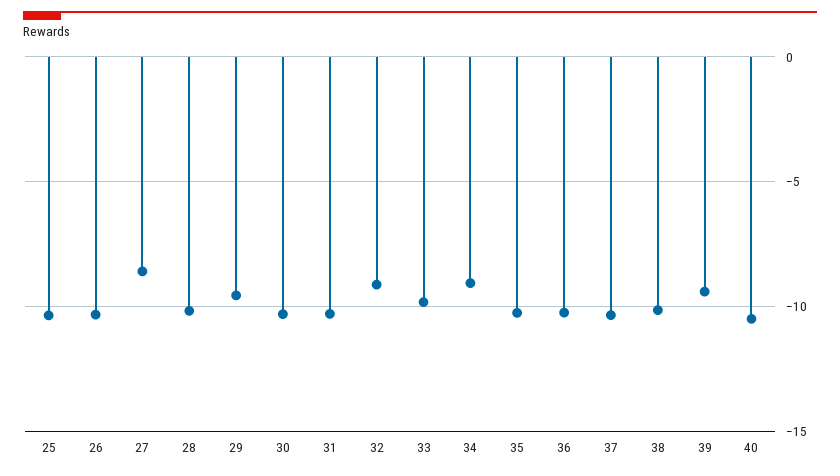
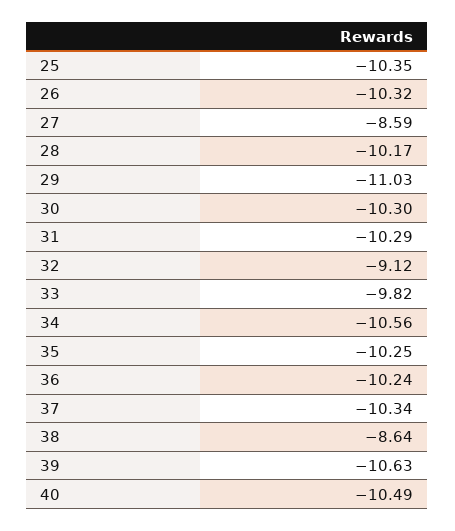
  {
    "25": -10.35,
    "26": -10.32,
    "27": -8.59,
    "28": -10.17,
-   "29": -9.5,
+   "29": -11.03,
    "30": -10.3,
    "31": -10.29,
    "32": -9.12,
    "33": -9.82,
-   "34": -9,
+   "34": -10.56,
    "35": -10.25,
    "36": -10.24,
    "37": -10.34,
-   "38": -10,
+   "38": -8.64,
-   "39": -9.5,
+   "39": -10.63,
    "40": -10.49
  }

